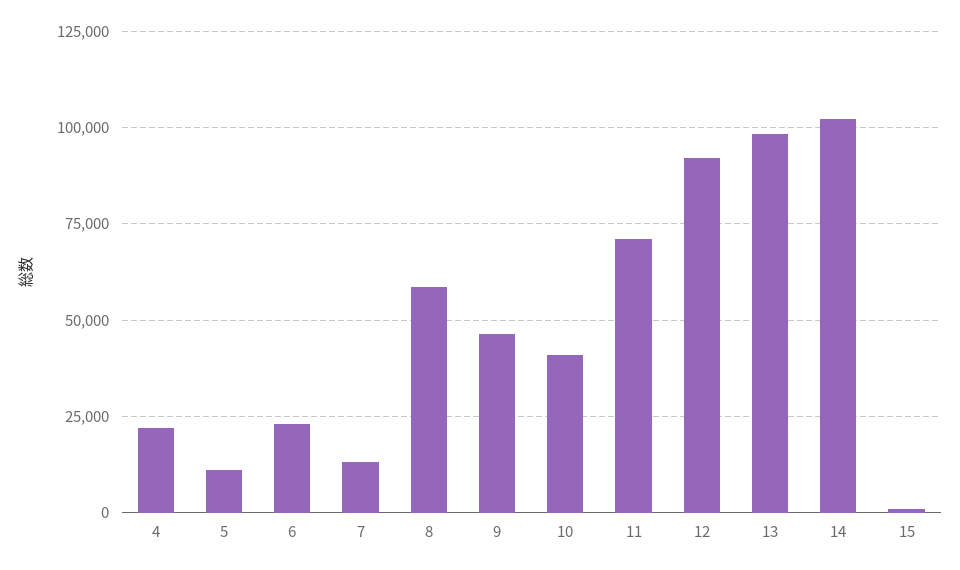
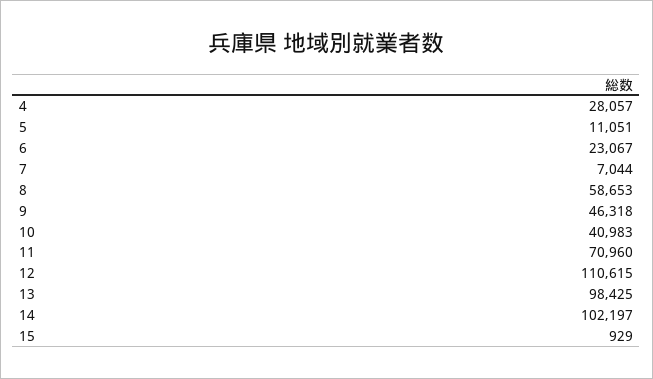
  {
-   "4": 22500,
+   "4": 28057,
    "5": 11051,
    "6": 23067,
-   "7": 12500,
+   "7": 7044,
    "8": 58653,
    "9": 46318,
    "10": 40983,
    "11": 70960,
-   "12": 92500,
+   "12": 110615,
    "13": 98425,
    "14": 102197,
    "15": 929
  }

